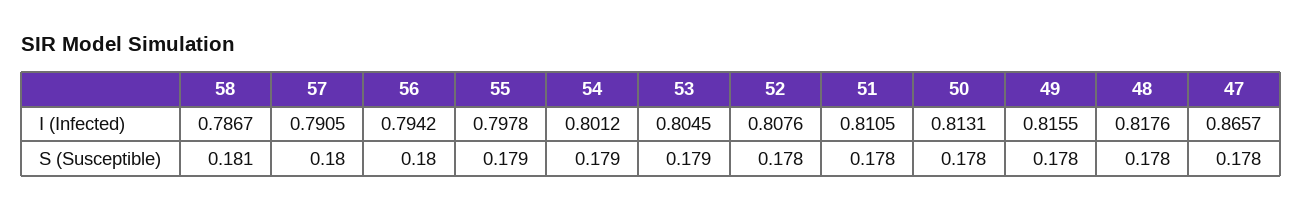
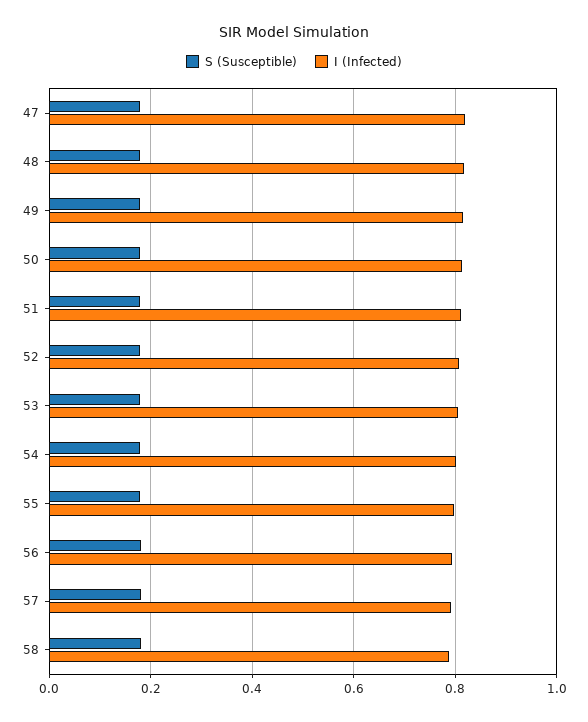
  {
    "I (Infected)": {
      "58": 0.7867,
      "57": 0.7905,
      "56": 0.7942,
      "55": 0.7978,
      "54": 0.8012,
      "53": 0.8045,
      "52": 0.8076,
      "51": 0.8105,
      "50": 0.8131,
      "49": 0.8155,
      "48": 0.8176,
-     "47": 0.8657
+     "47": 0.82
    },
    "S (Susceptible)": {
      "58": 0.181,
      "57": 0.18,
      "56": 0.18,
      "55": 0.179,
      "54": 0.179,
      "53": 0.179,
      "52": 0.178,
      "51": 0.178,
      "50": 0.178,
      "49": 0.178,
      "48": 0.178,
      "47": 0.178
    }
  }

